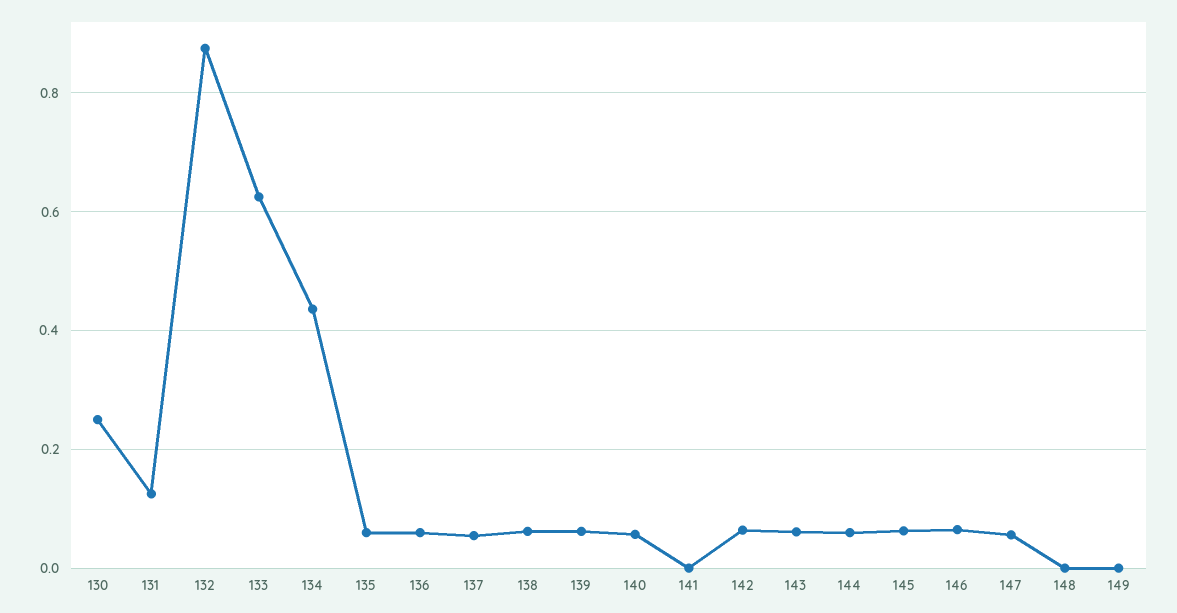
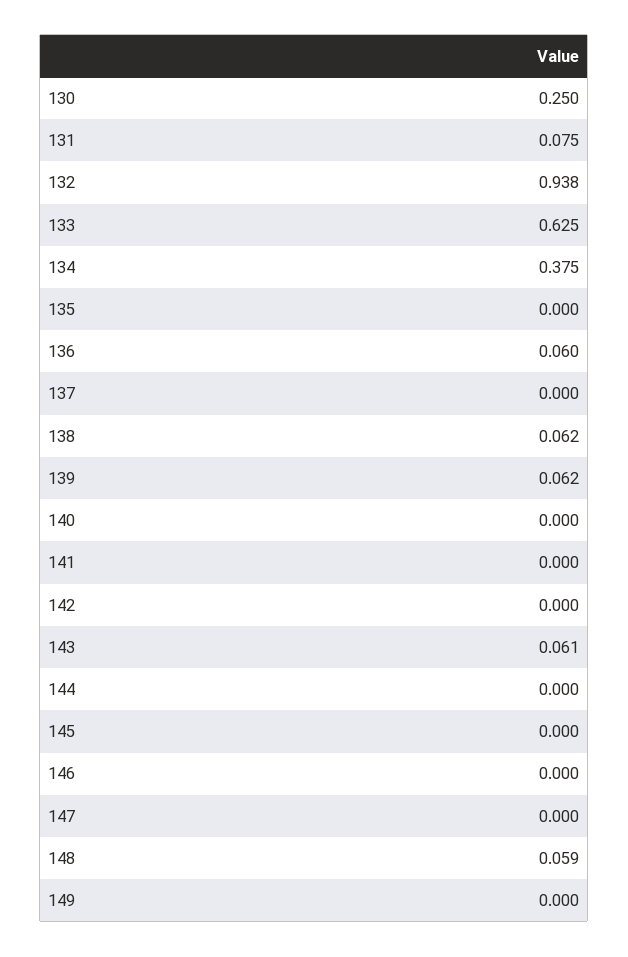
  {
    "130": 0.25,
-   "131": 0.12,
+   "131": 0.075,
-   "132": 0.88,
+   "132": 0.938,
    "133": 0.625,
-   "134": 0.44,
+   "134": 0.375,
-   "135": 0.06,
+   "135": 0,
    "136": 0.06,
-   "137": 0.06,
+   "137": 0,
    "138": 0.062,
    "139": 0.062,
-   "140": 0.06,
+   "140": 0,
    "141": 0,
-   "142": 0.06,
+   "142": 0,
    "143": 0.061,
-   "144": 0.06,
+   "144": 0,
-   "145": 0.06,
+   "145": 0,
-   "146": 0.06,
+   "146": 0,
-   "147": 0.06,
+   "147": 0,
-   "148": 0,
+   "148": 0.059,
    "149": 0
  }

